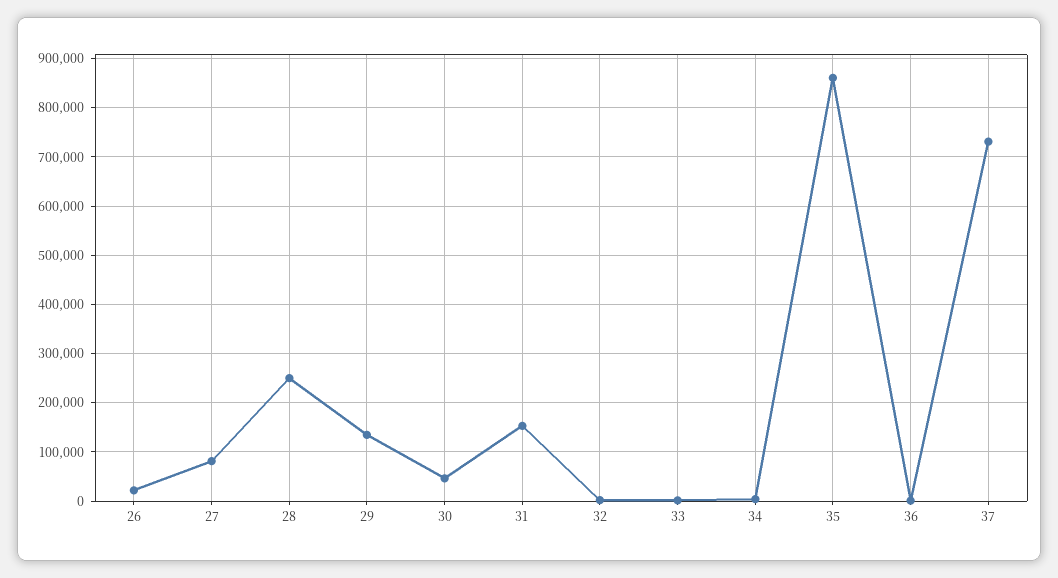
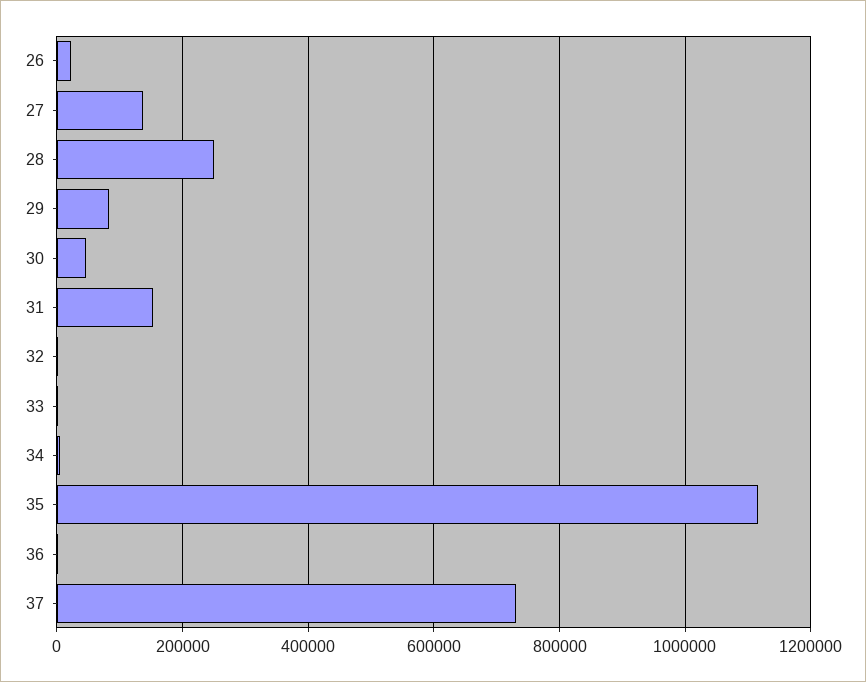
  {
    "26": 20000,
-   "27": 80000,
+   "27": 140000,
    "28": 260000,
-   "29": 140000,
+   "29": 80000,
    "30": 40000,
    "31": 160000,
    "32": 0,
    "33": 0,
    "34": 0,
-   "35": 860000,
+   "35": 1120000,
    "36": 0,
    "37": 740000
  }

